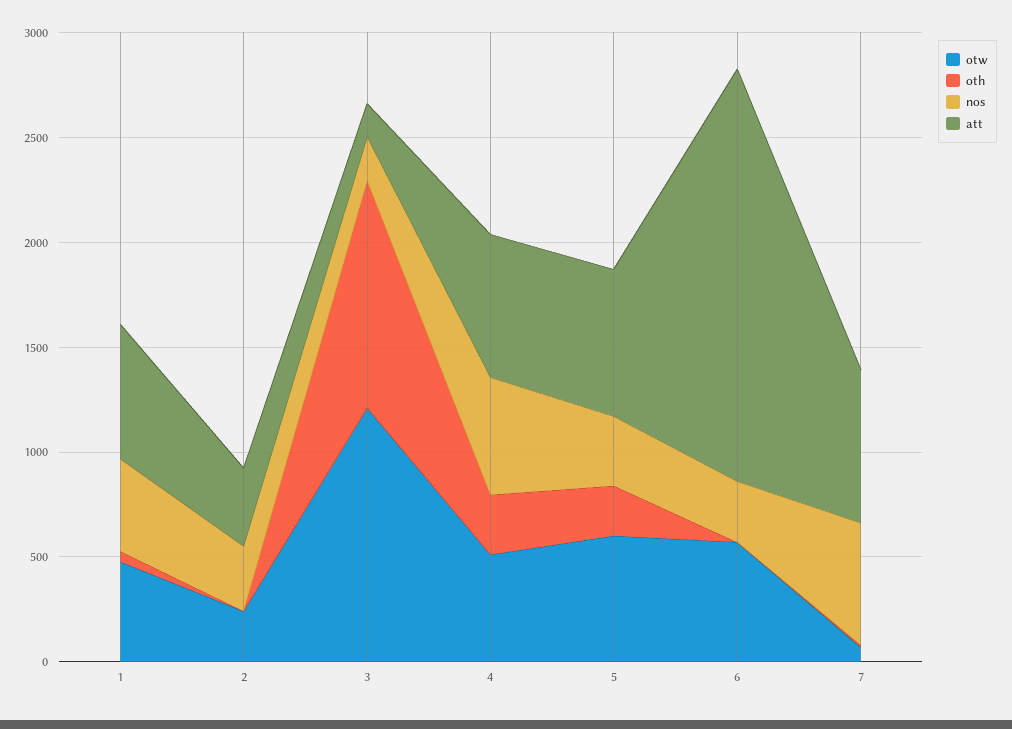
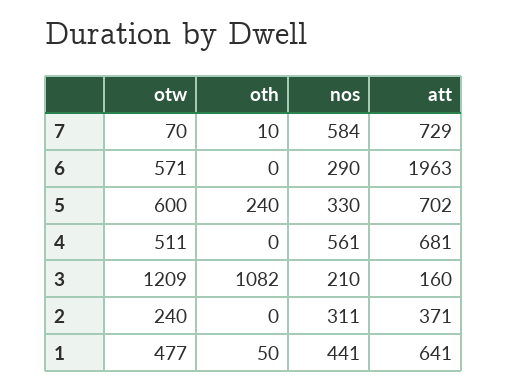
  {
    "otw": {
      "1": 477,
      "2": 240,
      "3": 1209,
      "4": 511,
      "5": 600,
      "6": 571,
      "7": 70
    },
    "oth": {
      "1": 50,
      "2": 0,
      "3": 1082,
-     "4": 300,
+     "4": 0,
      "5": 240,
      "6": 0,
      "7": 10
    },
    "nos": {
      "1": 441,
      "2": 311,
      "3": 210,
      "4": 561,
      "5": 330,
      "6": 290,
      "7": 584
    },
    "att": {
      "1": 641,
      "2": 371,
      "3": 160,
      "4": 681,
      "5": 702,
      "6": 1963,
      "7": 729
    }
  }

